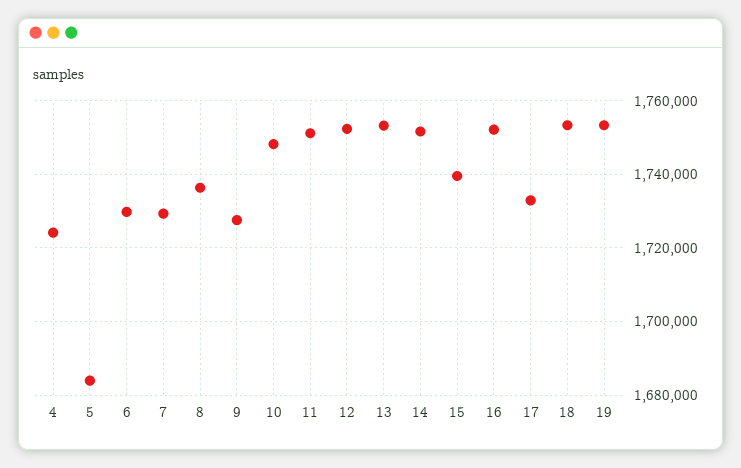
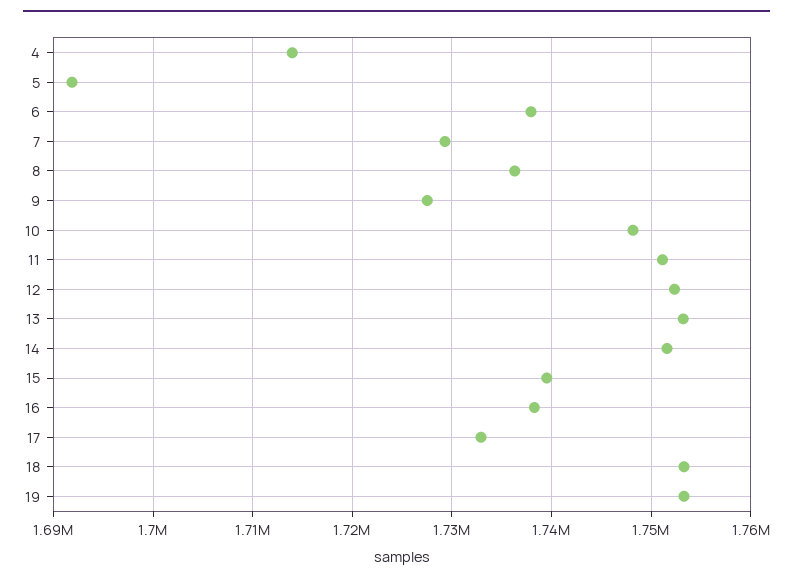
  {
-   "4": 1724000,
+   "4": 1714000,
-   "5": 1684000,
+   "5": 1692000,
-   "6": 1730000,
+   "6": 1738000,
    "7": 1729000,
    "8": 1736000,
    "9": 1728000,
    "10": 1748000,
    "11": 1751000,
    "12": 1752000,
    "13": 1753000,
    "14": 1752000,
    "15": 1740000,
-   "16": 1752000,
+   "16": 1738000,
    "17": 1733000,
    "18": 1753000,
    "19": 1753000
  }

